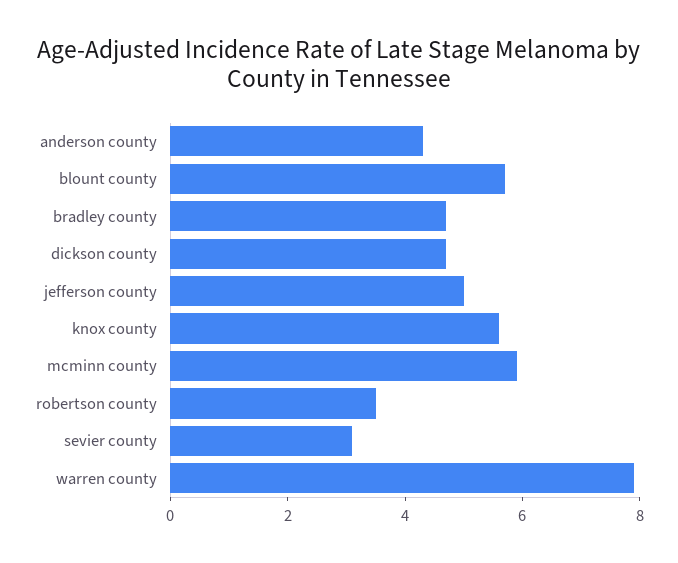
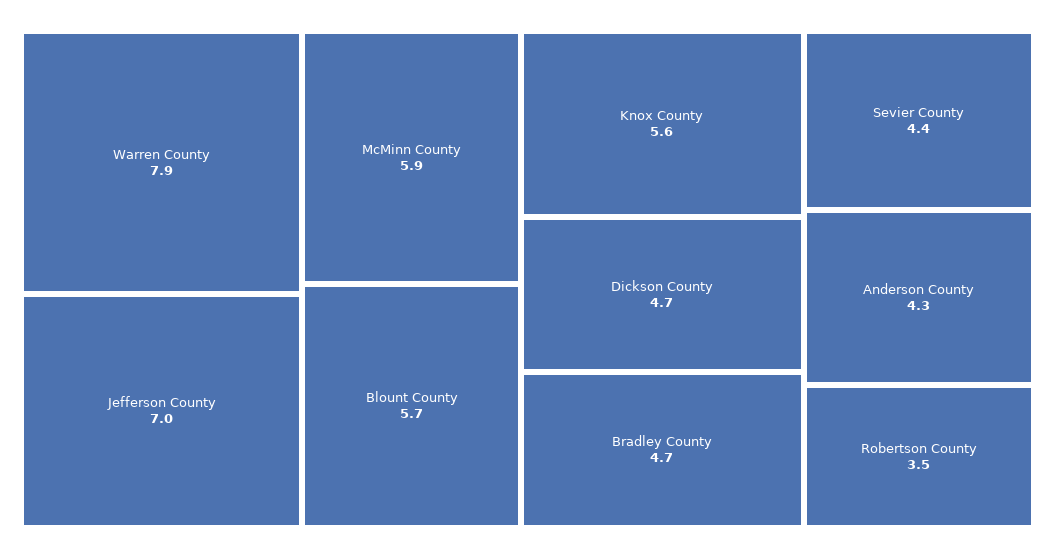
  {
    "anderson county": 4.3,
    "blount county": 5.7,
    "bradley county": 4.7,
    "dickson county": 4.7,
-   "jefferson county": 5,
+   "jefferson county": 7,
    "knox county": 5.6,
    "mcminn county": 5.9,
    "robertson county": 3.5,
-   "sevier county": 3,
+   "sevier county": 4.4,
    "warren county": 7.9
  }

